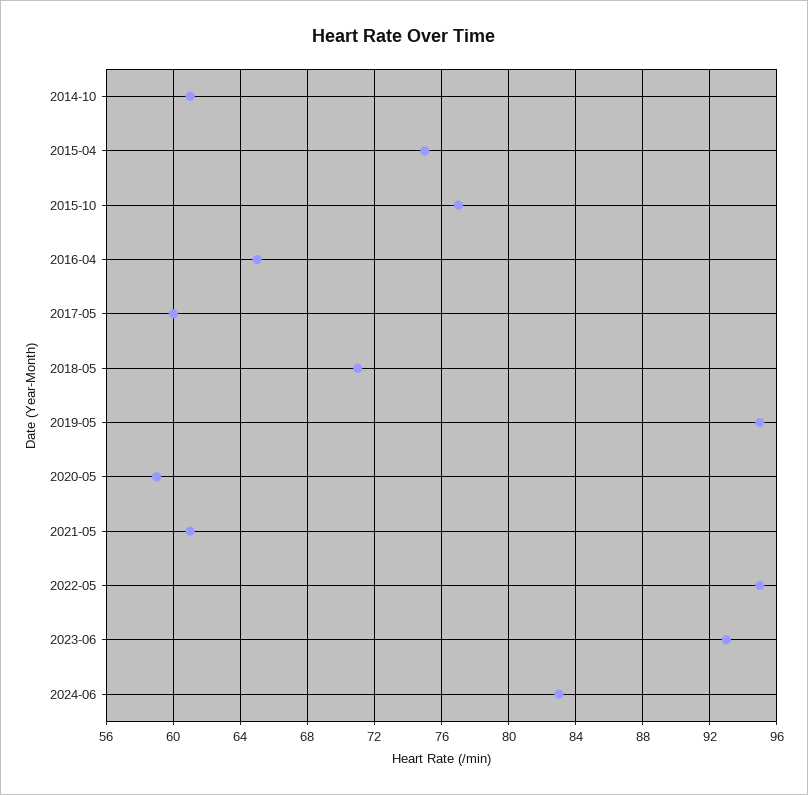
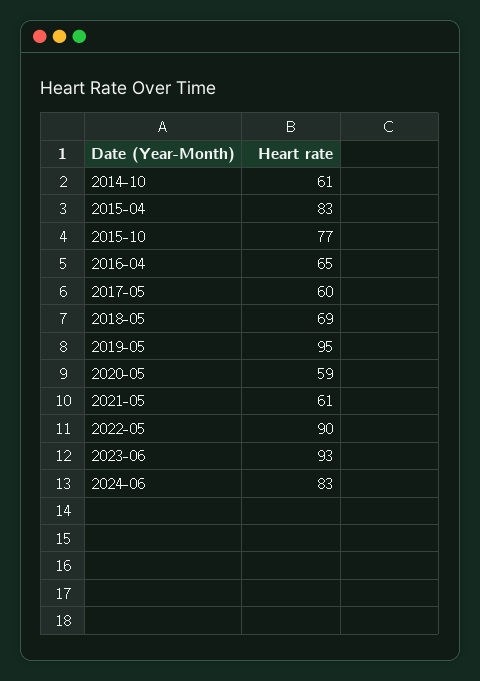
  {
    "2014-10": 61,
-   "2015-04": 75,
+   "2015-04": 83,
    "2015-10": 77,
    "2016-04": 65,
    "2017-05": 60,
-   "2018-05": 71,
+   "2018-05": 69,
    "2019-05": 95,
    "2020-05": 59,
    "2021-05": 61,
-   "2022-05": 95,
+   "2022-05": 90,
    "2023-06": 93,
    "2024-06": 83
  }

